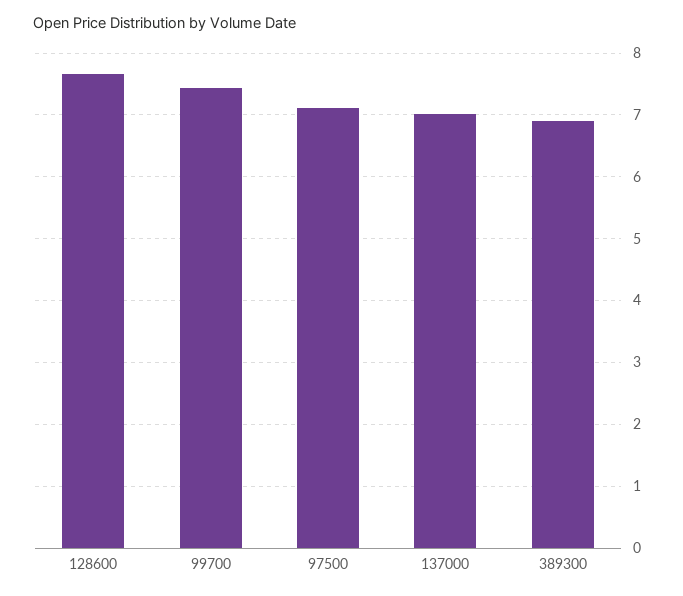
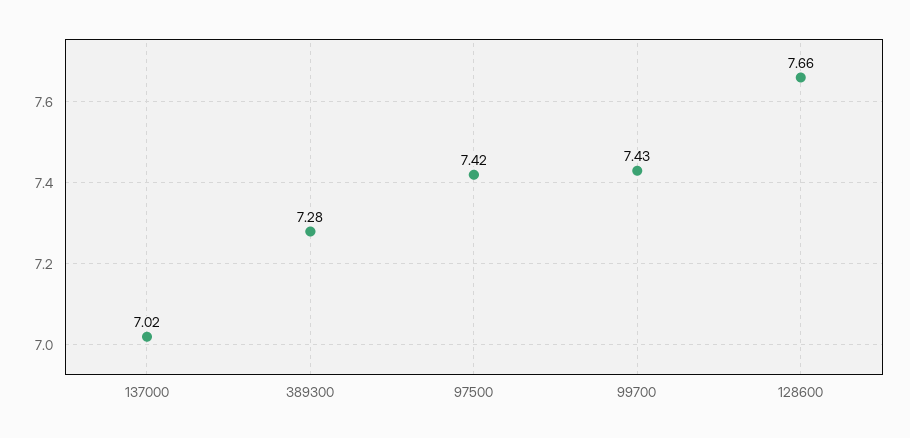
  {
    "128600": 7.66,
    "99700": 7.43,
-   "97500": 7.1,
+   "97500": 7.42,
    "137000": 7.02,
-   "389300": 6.9
+   "389300": 7.28
  }

